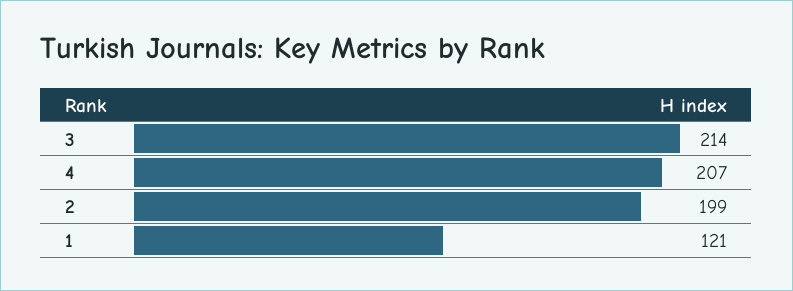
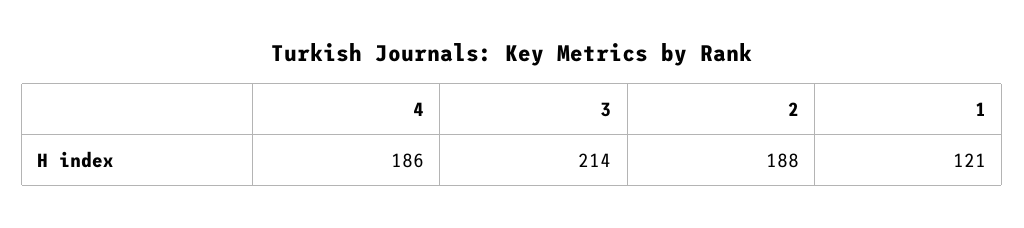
  {
    "3": 214,
-   "4": 207,
+   "4": 186,
-   "2": 199,
+   "2": 188,
    "1": 121
  }

